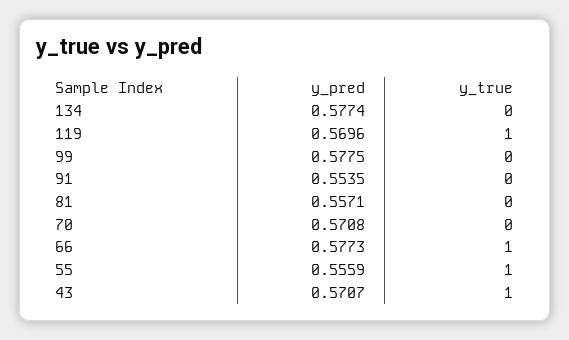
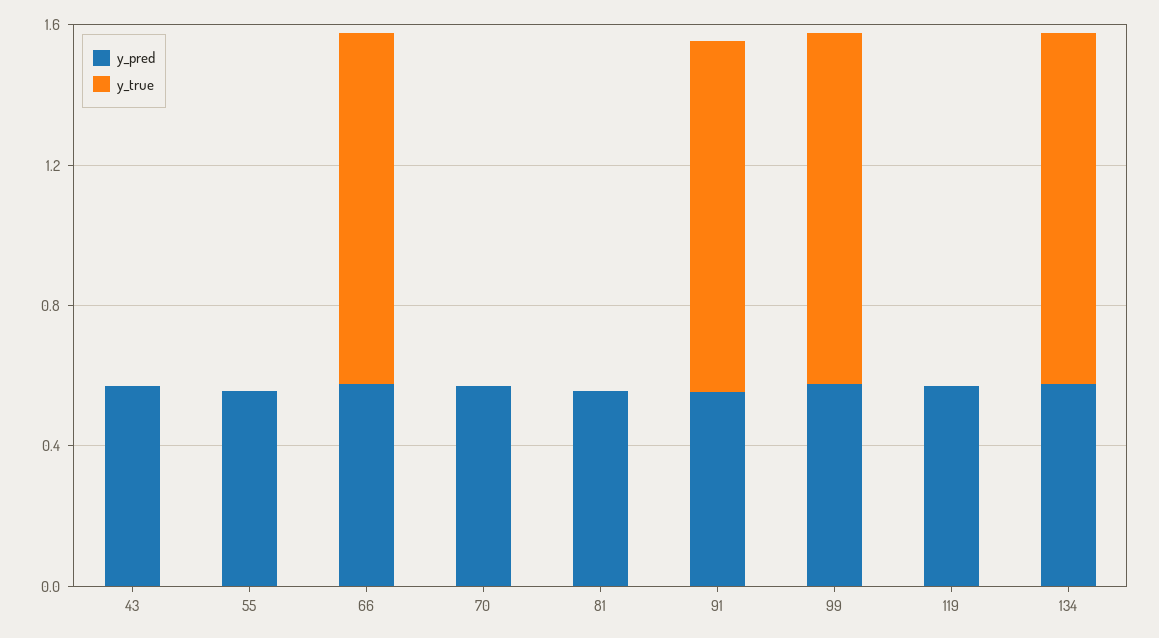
  {
    "y_pred": {
      "134": 0.5774,
      "119": 0.5696,
      "99": 0.5775,
      "91": 0.5535,
      "81": 0.5571,
      "70": 0.5708,
      "66": 0.5773,
      "55": 0.5559,
      "43": 0.5707
    },
    "y_true": {
-     "134": 0,
+     "134": 1,
-     "119": 1,
+     "119": 0,
-     "99": 0,
+     "99": 1,
-     "91": 0,
+     "91": 1,
      "81": 0,
      "70": 0,
      "66": 1,
-     "55": 1,
+     "55": 0,
-     "43": 1
+     "43": 0
    }
  }

